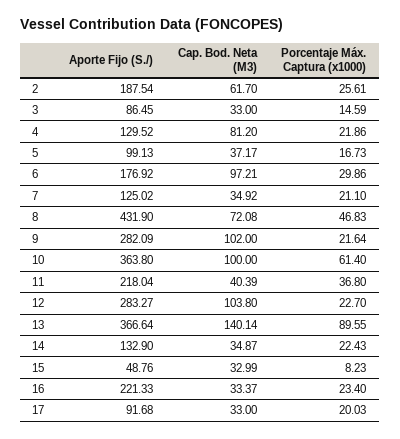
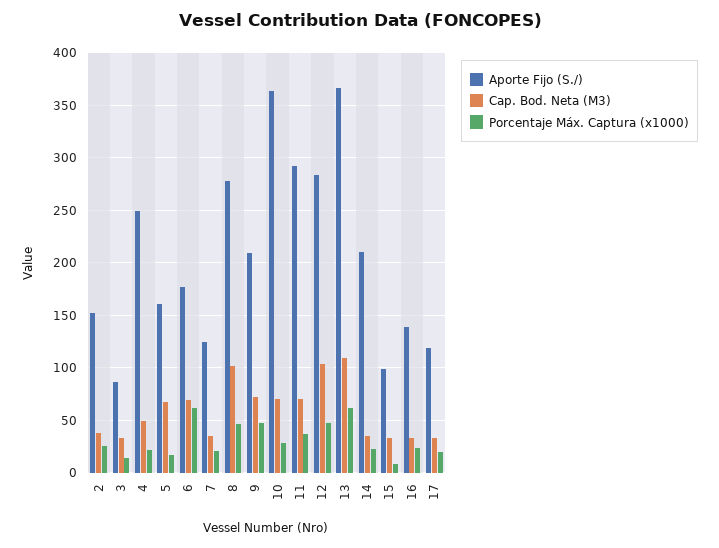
  {
    "Aporte Fijo (S./)": {
-     "2": 187.54,
+     "2": 150,
      "3": 86.45,
-     "4": 129.52,
+     "4": 250,
-     "5": 99.13,
+     "5": 160,
      "6": 176.92,
      "7": 125.02,
-     "8": 431.9,
+     "8": 280,
-     "9": 282.09,
+     "9": 210,
      "10": 363.8,
-     "11": 218.04,
+     "11": 290,
      "12": 283.27,
      "13": 366.64,
-     "14": 132.9,
+     "14": 210,
-     "15": 48.76,
+     "15": 100,
-     "16": 221.33,
+     "16": 140,
-     "17": 91.68
+     "17": 120
    },
    "Cap. Bod. Neta (M3)": {
-     "2": 61.7,
+     "2": 40,
      "3": 33,
-     "4": 81.2,
+     "4": 50,
-     "5": 37.17,
+     "5": 70,
-     "6": 97.21,
+     "6": 70,
      "7": 34.92,
-     "8": 72.08,
+     "8": 100,
-     "9": 102,
+     "9": 70,
-     "10": 100,
+     "10": 70,
-     "11": 40.39,
+     "11": 70,
      "12": 103.8,
-     "13": 140.14,
+     "13": 110,
      "14": 34.87,
      "15": 32.99,
      "16": 33.37,
      "17": 33
    },
    "Porcentaje Máx. Captura (x1000)": {
      "2": 25.61,
      "3": 14.59,
      "4": 21.86,
      "5": 16.73,
-     "6": 29.86,
+     "6": 60,
      "7": 21.1,
      "8": 46.83,
-     "9": 21.64,
+     "9": 50,
-     "10": 61.4,
+     "10": 30,
      "11": 36.8,
-     "12": 22.7,
+     "12": 50,
-     "13": 89.55,
+     "13": 60,
      "14": 22.43,
      "15": 8.23,
      "16": 23.4,
      "17": 20.03
    }
  }

